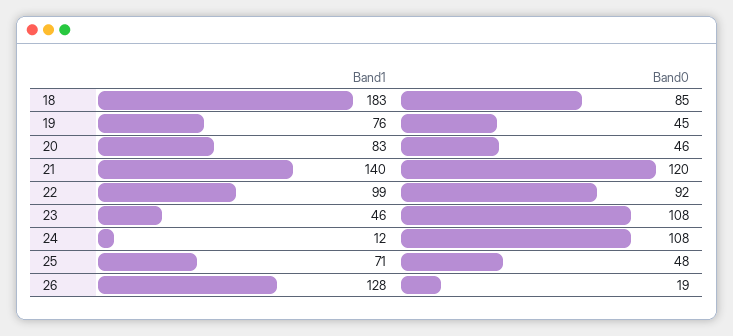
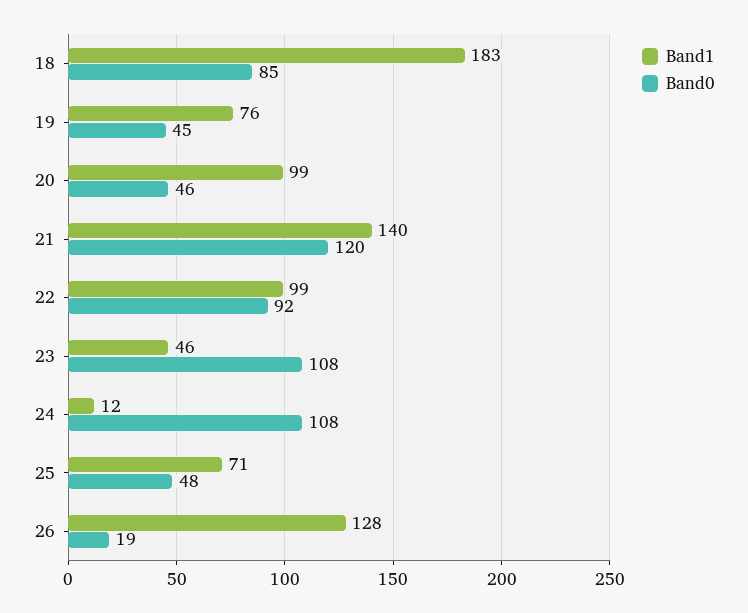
  {
    "Band1": {
      "18": 183,
      "19": 76,
-     "20": 83,
+     "20": 99,
      "21": 140,
      "22": 99,
      "23": 46,
      "24": 12,
      "25": 71,
      "26": 128
    },
    "Band0": {
      "18": 85,
      "19": 45,
      "20": 46,
      "21": 120,
      "22": 92,
      "23": 108,
      "24": 108,
      "25": 48,
      "26": 19
    }
  }

